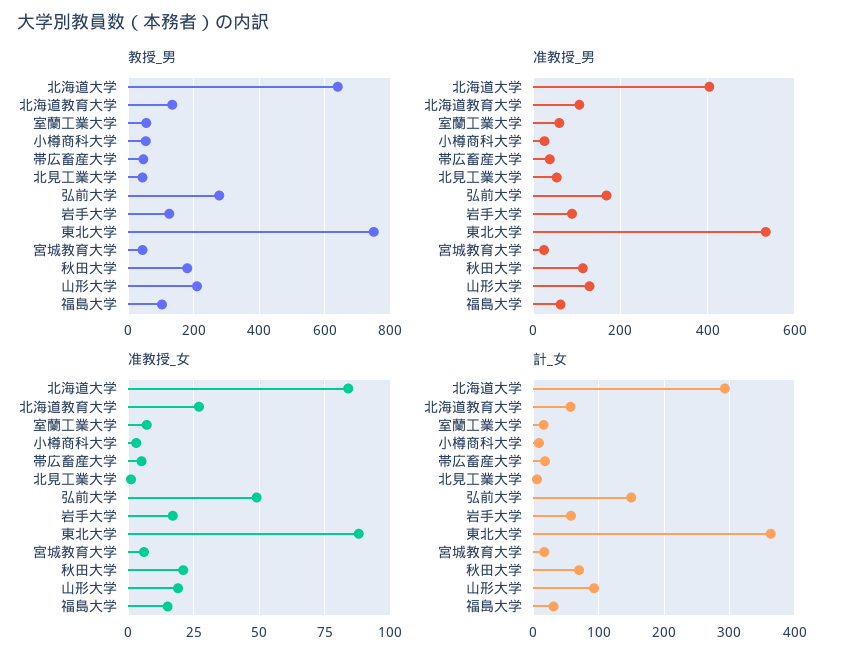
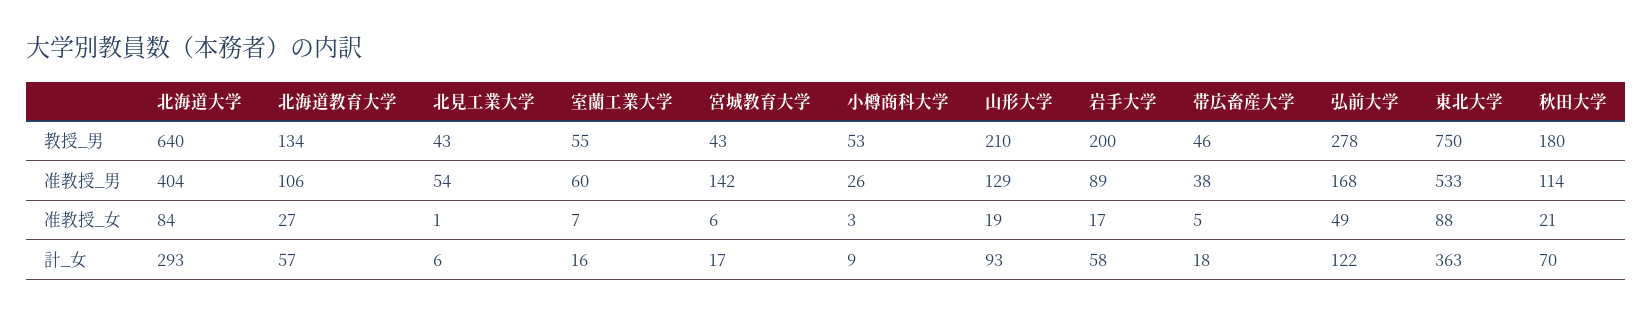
  {
    "教授_男": {
      "北海道大学": 640,
      "北海道教育大学": 134,
      "室蘭工業大学": 55,
      "小樽商科大学": 53,
      "帯広畜産大学": 46,
      "北見工業大学": 43,
      "弘前大学": 278,
-     "岩手大学": 120,
+     "岩手大学": 200,
      "東北大学": 750,
      "宮城教育大学": 43,
      "秋田大学": 180,
-     "山形大学": 210,
+     "山形大学": 210
-     "福島大学": 100
    },
    "准教授_男": {
      "北海道大学": 404,
      "北海道教育大学": 106,
      "室蘭工業大学": 60,
      "小樽商科大学": 26,
      "帯広畜産大学": 38,
      "北見工業大学": 54,
      "弘前大学": 168,
      "岩手大学": 89,
      "東北大学": 533,
-     "宮城教育大学": 20,
+     "宮城教育大学": 142,
      "秋田大学": 114,
-     "山形大学": 129,
+     "山形大学": 129
-     "福島大学": 60
    },
    "准教授_女": {
      "北海道大学": 84,
      "北海道教育大学": 27,
      "室蘭工業大学": 7,
      "小樽商科大学": 3,
      "帯広畜産大学": 5,
      "北見工業大学": 1,
      "弘前大学": 49,
      "岩手大学": 17,
      "東北大学": 88,
      "宮城教育大学": 6,
      "秋田大学": 21,
-     "山形大学": 19,
+     "山形大学": 19
-     "福島大学": 15
    },
    "計_女": {
      "北海道大学": 293,
      "北海道教育大学": 57,
      "室蘭工業大学": 16,
      "小樽商科大学": 9,
      "帯広畜産大学": 18,
      "北見工業大学": 6,
-     "弘前大学": 150,
+     "弘前大学": 122,
      "岩手大学": 58,
      "東北大学": 363,
      "宮城教育大学": 17,
      "秋田大学": 70,
-     "山形大学": 93,
+     "山形大学": 93
-     "福島大学": 30
    }
  }

